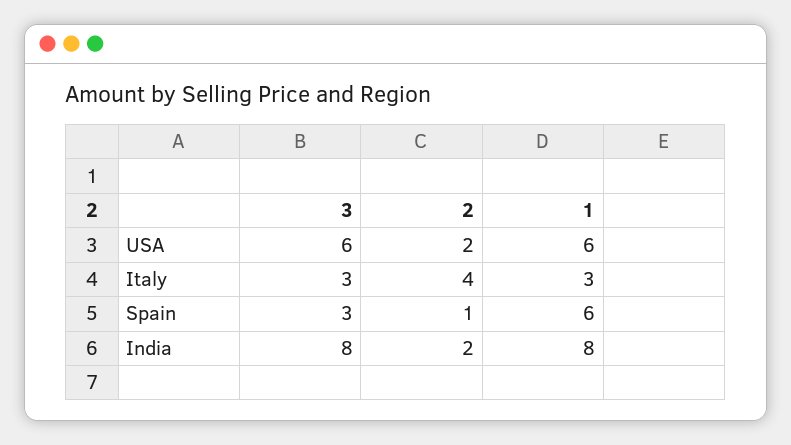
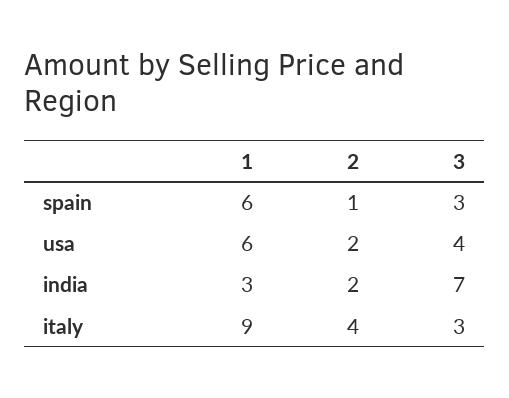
  {
    "3": {
-     "USA": 6,
+     "USA": 4,
      "Italy": 3,
      "Spain": 3,
-     "India": 8
+     "India": 7
    },
    "2": {
      "USA": 2,
      "Italy": 4,
      "Spain": 1,
      "India": 2
    },
    "1": {
      "USA": 6,
-     "Italy": 3,
+     "Italy": 9,
      "Spain": 6,
-     "India": 8
+     "India": 3
    }
  }

